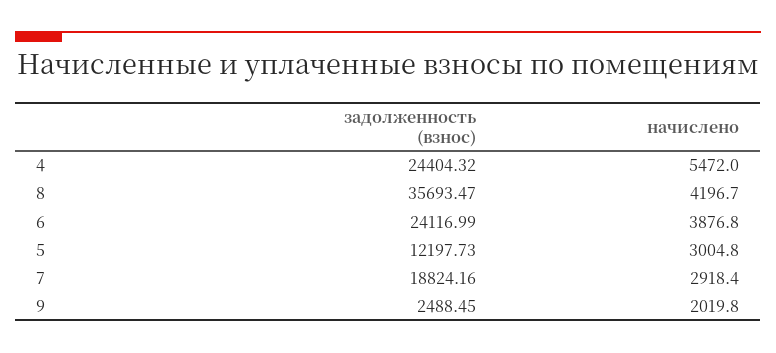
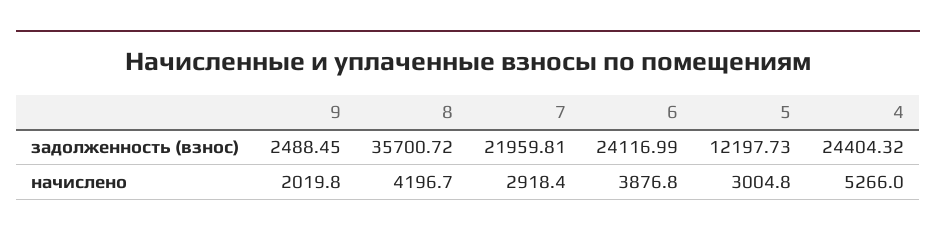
  {
    "задолженность (взнос)": {
      "4": 24404.32,
-     "8": 35693.47,
+     "8": 35700.72,
      "6": 24116.99,
      "5": 12197.73,
-     "7": 18824.16,
+     "7": 21959.81,
      "9": 2488.45
    },
    "начислено": {
-     "4": 5472,
+     "4": 5266,
      "8": 4196.7,
      "6": 3876.8,
      "5": 3004.8,
      "7": 2918.4,
      "9": 2019.8
    }
  }

